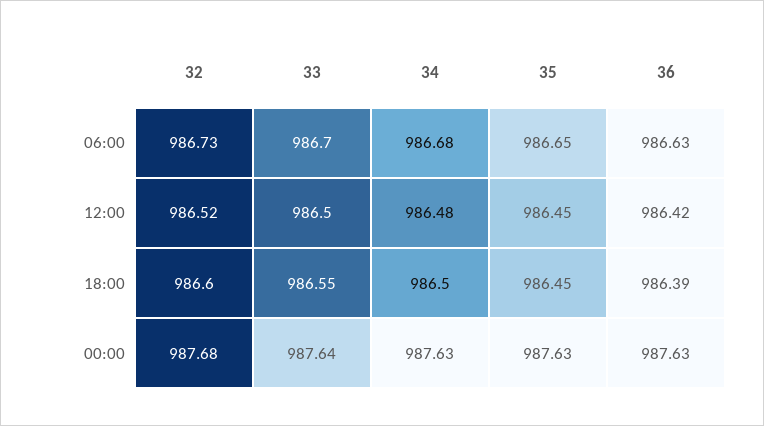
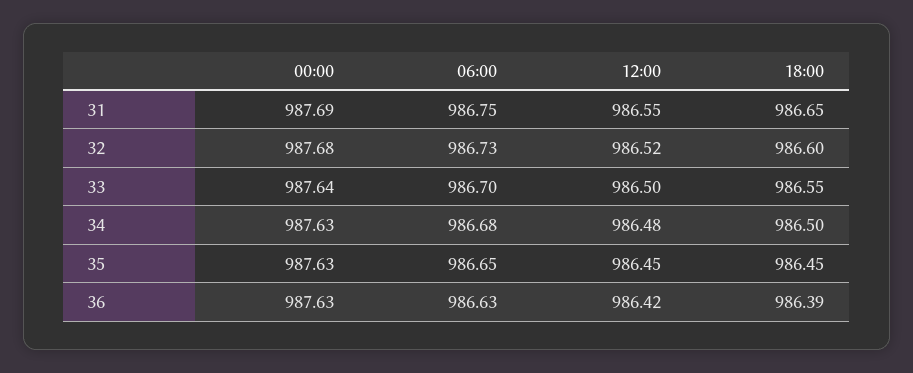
  {
    "32": {
      "06:00": 986.73,
      "12:00": 986.52,
      "18:00": 986.6,
      "00:00": 987.68
    },
    "33": {
      "06:00": 986.7,
      "12:00": 986.5,
      "18:00": 986.55,
      "00:00": 987.64
    },
    "34": {
      "06:00": 986.68,
      "12:00": 986.48,
      "18:00": 986.5,
      "00:00": 987.63
    },
    "35": {
      "06:00": 986.65,
      "12:00": 986.45,
      "18:00": 986.45,
      "00:00": 987.63
    },
    "36": {
      "06:00": 986.63,
      "12:00": 986.42,
      "18:00": 986.39,
      "00:00": 987.63
-   }
+   },
+   "31": {
+     "00:00": 987.69,
+     "06:00": 986.75,
+     "12:00": 986.55,
+     "18:00": 986.65
+   }
  }

